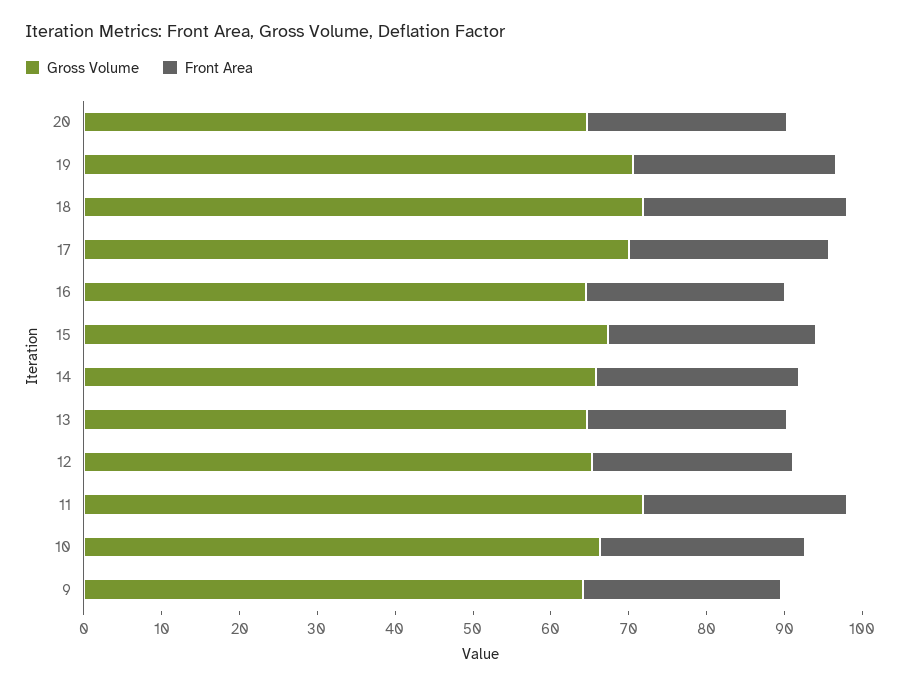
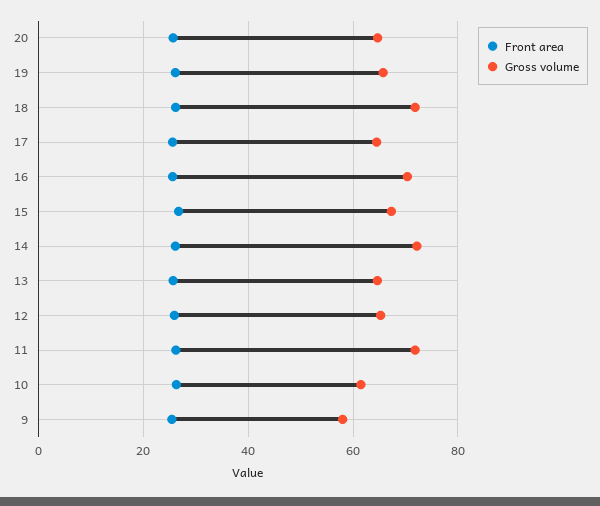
  {
    "Gross Volume": {
      "20": 64,
-     "19": 70,
+     "19": 66,
      "18": 72,
-     "17": 70,
+     "17": 64,
-     "16": 64,
+     "16": 70,
      "15": 68,
-     "14": 66,
+     "14": 72,
      "13": 64,
      "12": 66,
      "11": 72,
-     "10": 66,
+     "10": 62,
-     "9": 64
+     "9": 58
    },
    "Front Area": {
      "20": 26,
      "19": 26,
      "18": 26,
      "17": 26,
      "16": 26,
      "15": 26,
      "14": 26,
      "13": 26,
      "12": 26,
      "11": 26,
      "10": 26,
      "9": 26
    }
  }

